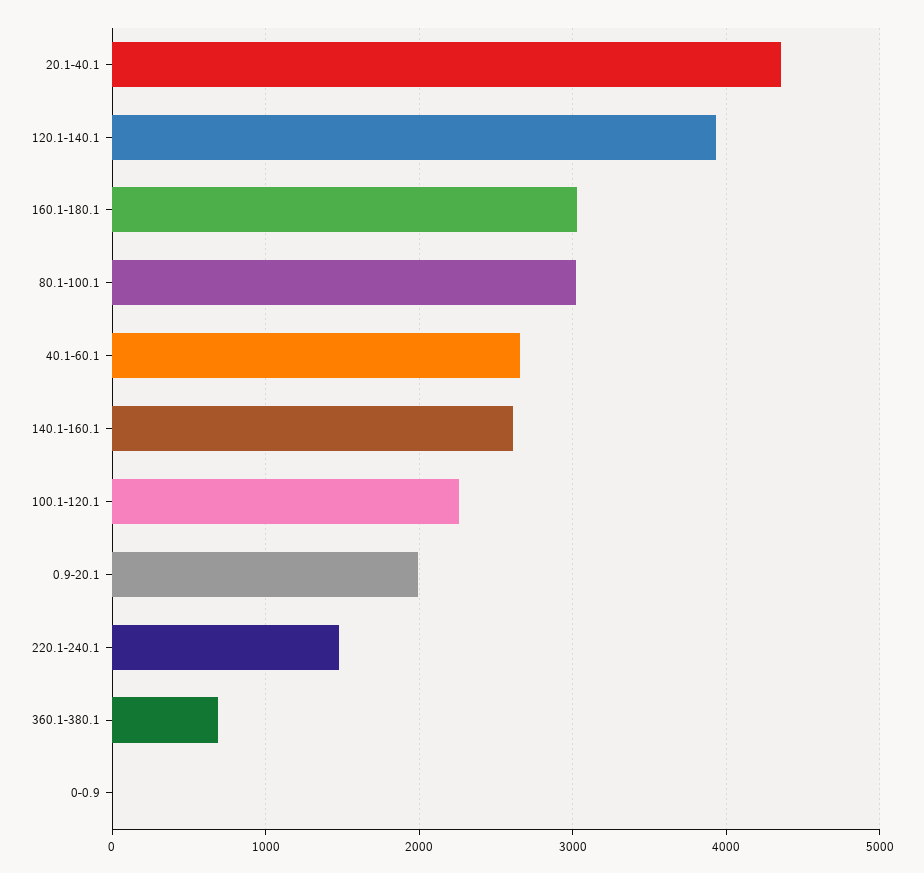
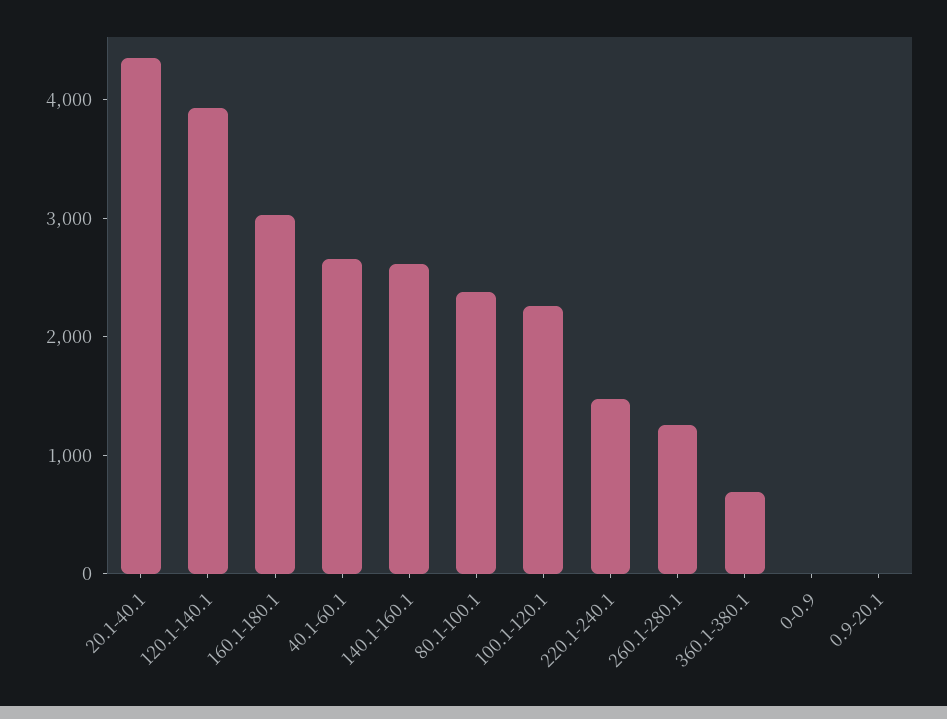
  {
    "20.1-40.1": 4400,
    "120.1-140.1": 3900,
    "160.1-180.1": 3000,
-   "80.1-100.1": 3000,
+   "80.1-100.1": 2400,
    "40.1-60.1": 2700,
    "140.1-160.1": 2600,
    "100.1-120.1": 2300,
-   "0.9-20.1": 2000,
+   "0.9-20.1": 0,
    "220.1-240.1": 1500,
    "360.1-380.1": 700,
-   "0-0.9": 0
+   "0-0.9": 0,
+   "260.1-280.1": 1200
  }

